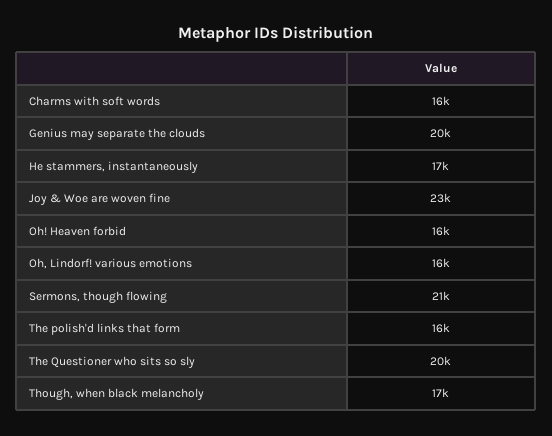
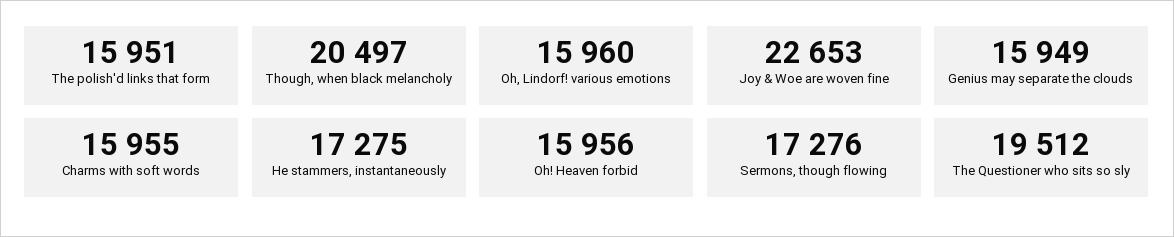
  {
    "Charms with soft words": 15955,
-   "Genius may separate the clouds": 20000,
+   "Genius may separate the clouds": 15949,
    "He stammers, instantaneously": 17275,
    "Joy & Woe are woven fine": 22653,
    "Oh! Heaven forbid": 15956,
    "Oh, Lindorf! various emotions": 15960,
-   "Sermons, though flowing": 21000,
+   "Sermons, though flowing": 17276,
    "The polish'd links that form": 15951,
    "The Questioner who sits so sly": 19512,
-   "Though, when black melancholy": 17000
+   "Though, when black melancholy": 20497
  }

